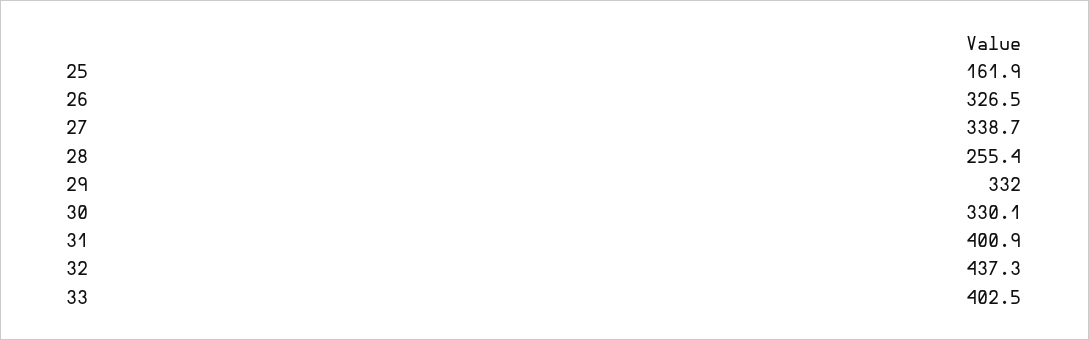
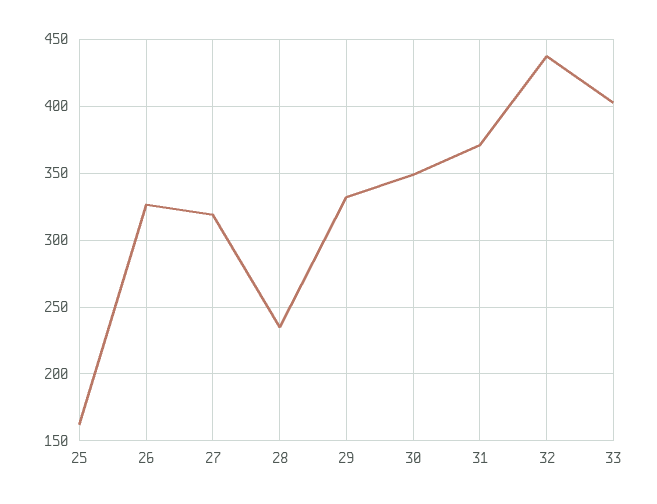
  {
    "25": 161.9,
    "26": 326.5,
-   "27": 338.7,
+   "27": 320,
-   "28": 255.4,
+   "28": 235,
    "29": 332,
-   "30": 330.1,
+   "30": 350,
-   "31": 400.9,
+   "31": 370,
    "32": 437.3,
    "33": 402.5
  }

